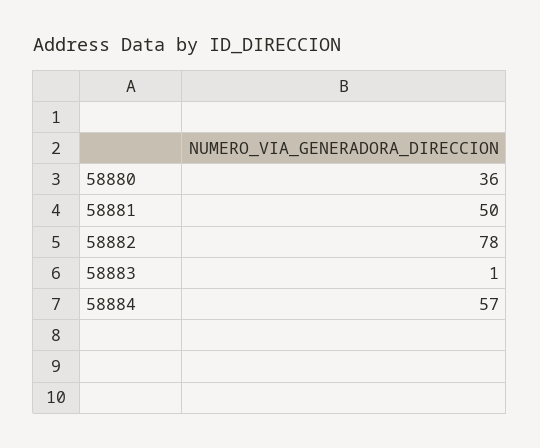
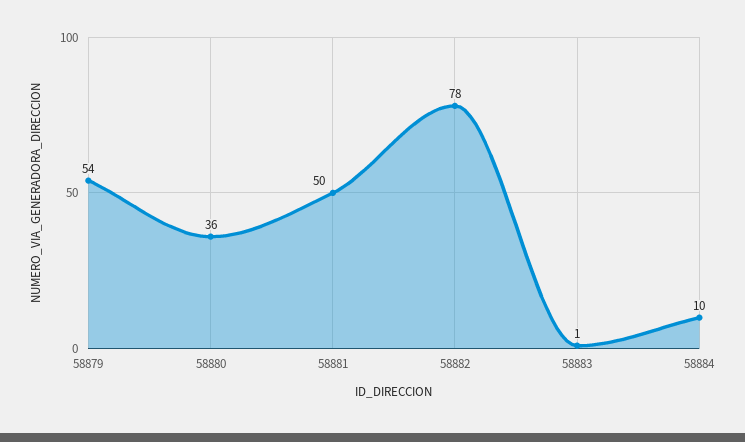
  {
    "58880": 36,
    "58881": 50,
    "58882": 78,
    "58883": 1,
-   "58884": 57
+   "58884": 10,
+   "58879": 54
  }

